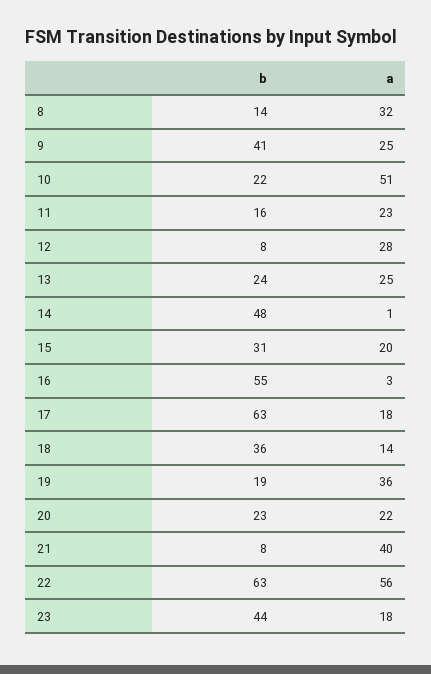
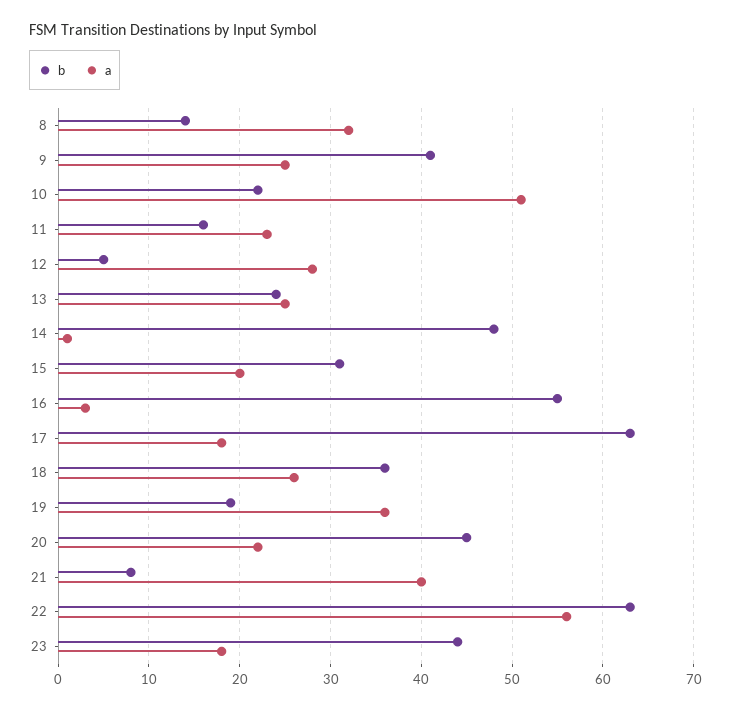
  {
    "b": {
      "8": 14,
      "9": 41,
      "10": 22,
      "11": 16,
-     "12": 8,
+     "12": 5,
      "13": 24,
      "14": 48,
      "15": 31,
      "16": 55,
      "17": 63,
      "18": 36,
      "19": 19,
-     "20": 23,
+     "20": 45,
      "21": 8,
      "22": 63,
      "23": 44
    },
    "a": {
      "8": 32,
      "9": 25,
      "10": 51,
      "11": 23,
      "12": 28,
      "13": 25,
      "14": 1,
      "15": 20,
      "16": 3,
      "17": 18,
-     "18": 14,
+     "18": 26,
      "19": 36,
      "20": 22,
      "21": 40,
      "22": 56,
      "23": 18
    }
  }

